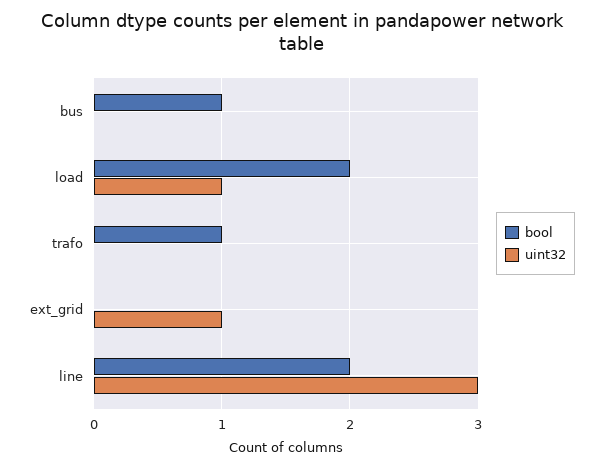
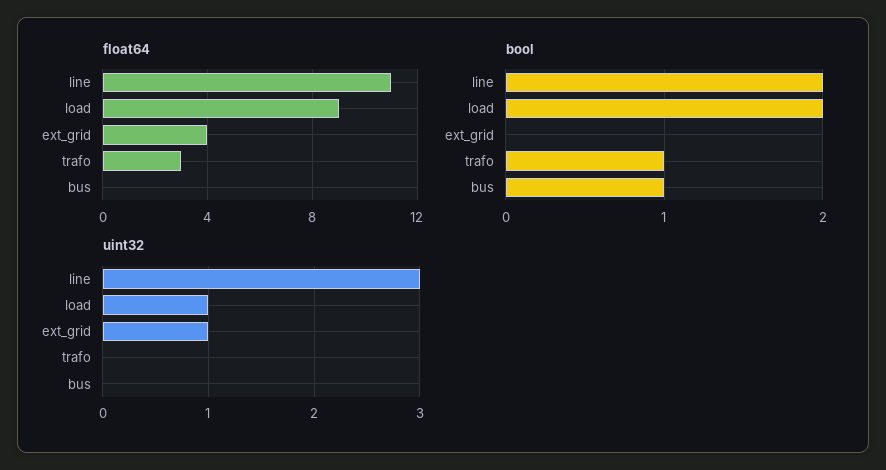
  {
    "bool": {
      "bus": 1,
      "load": 2,
      "trafo": 1,
      "ext_grid": 0,
      "line": 2
    },
    "uint32": {
      "bus": 0,
      "load": 1,
      "trafo": 0,
      "ext_grid": 1,
      "line": 3
-   }
+   },
+   "float64": {
+     "line": 11,
+     "load": 9,
+     "ext_grid": 4,
+     "trafo": 3,
+     "bus": 0
+   }
  }

